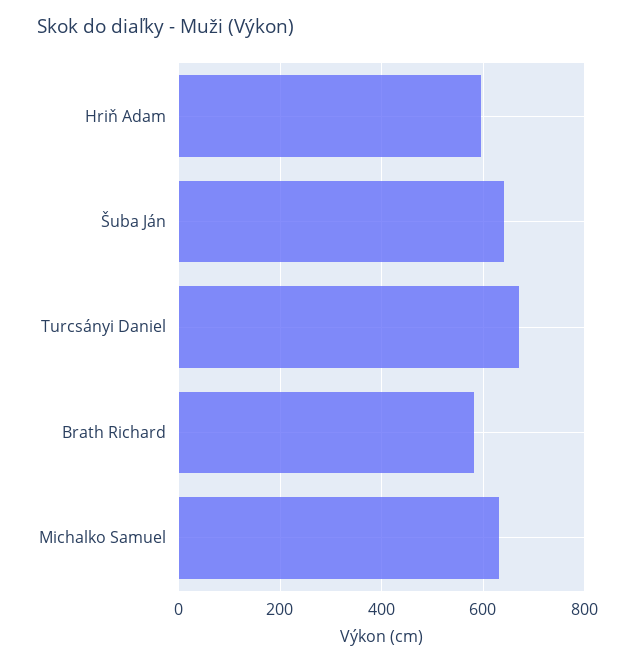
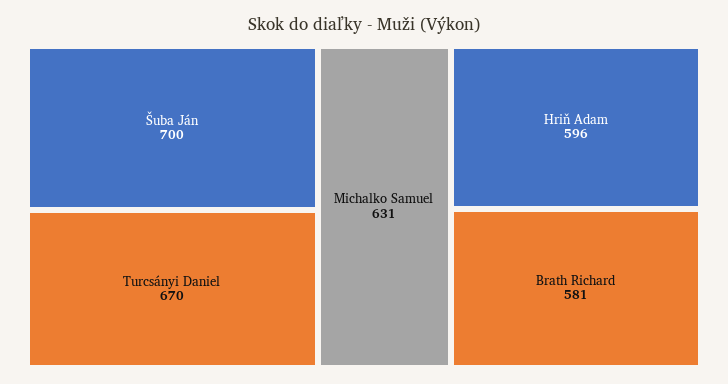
  {
    "Hriň Adam": 596,
-   "Šuba Ján": 640,
+   "Šuba Ján": 700,
    "Turcsányi Daniel": 670,
    "Brath Richard": 581,
    "Michalko Samuel": 631
  }

